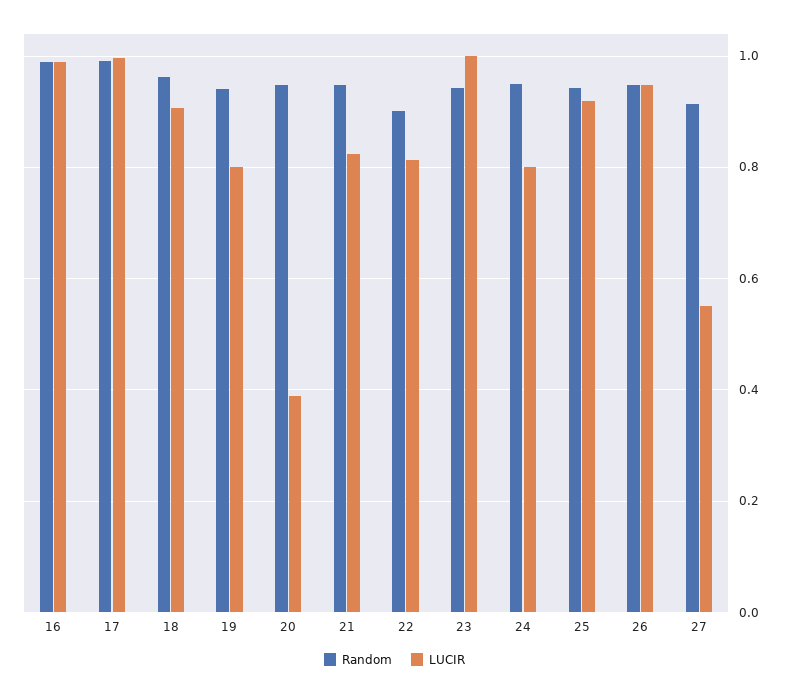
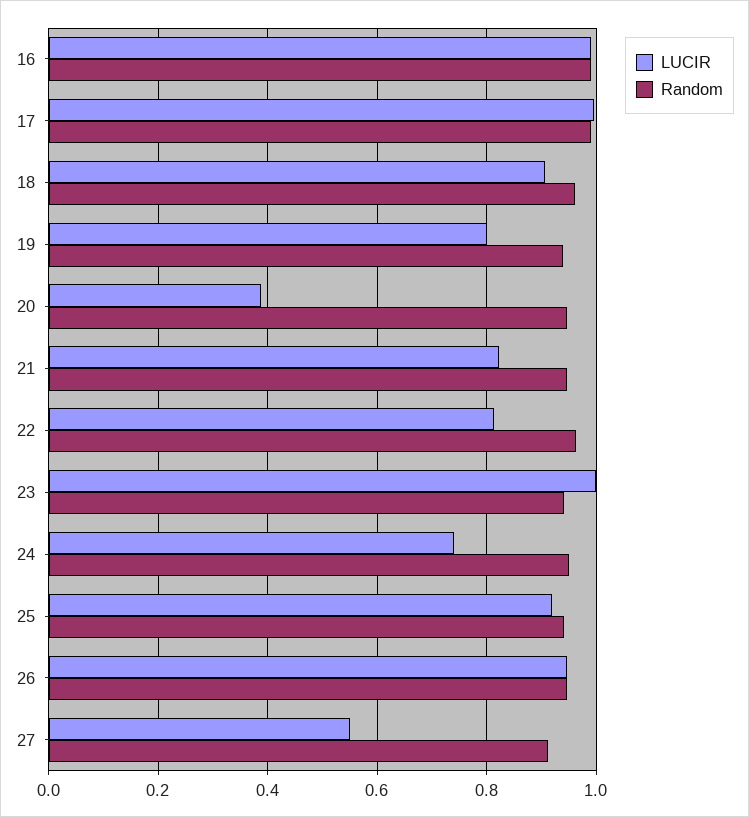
  {
    "Random": {
      "16": 1,
      "17": 1,
      "18": 0.96,
      "19": 0.94,
      "20": 0.94,
      "21": 0.94,
-     "22": 0.9,
+     "22": 0.96,
      "23": 0.94,
      "24": 0.96,
      "25": 0.94,
      "26": 0.94,
      "27": 0.92
    },
    "LUCIR": {
      "16": 1,
      "17": 1,
      "18": 0.9,
      "19": 0.8,
      "20": 0.38,
      "21": 0.82,
      "22": 0.82,
      "23": 1,
-     "24": 0.8,
+     "24": 0.74,
      "25": 0.92,
      "26": 0.94,
      "27": 0.56
    }
  }

